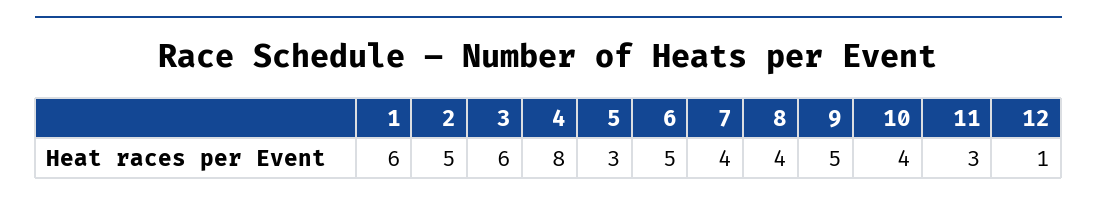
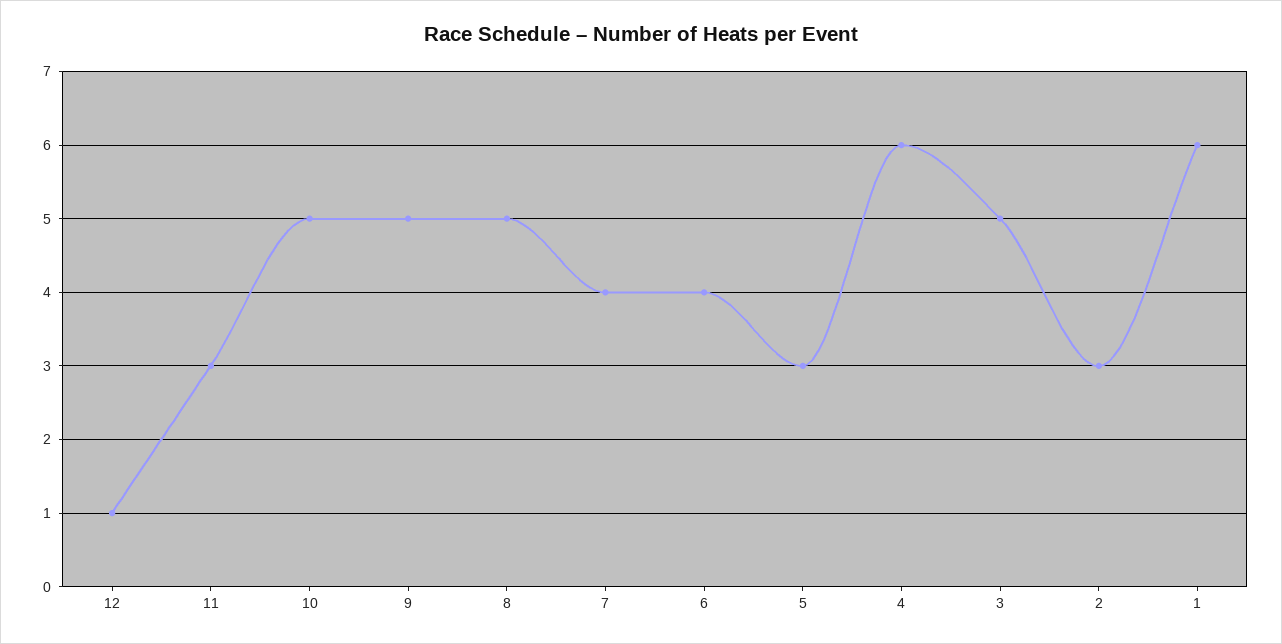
  {
    "1": 6,
-   "2": 5,
+   "2": 3,
-   "3": 6,
+   "3": 5,
-   "4": 8,
+   "4": 6,
    "5": 3,
-   "6": 5,
+   "6": 4,
    "7": 4,
-   "8": 4,
+   "8": 5,
    "9": 5,
-   "10": 4,
+   "10": 5,
    "11": 3,
    "12": 1
  }

